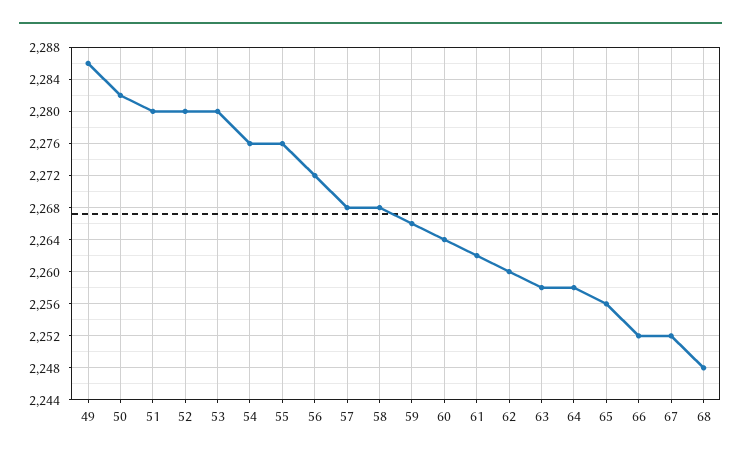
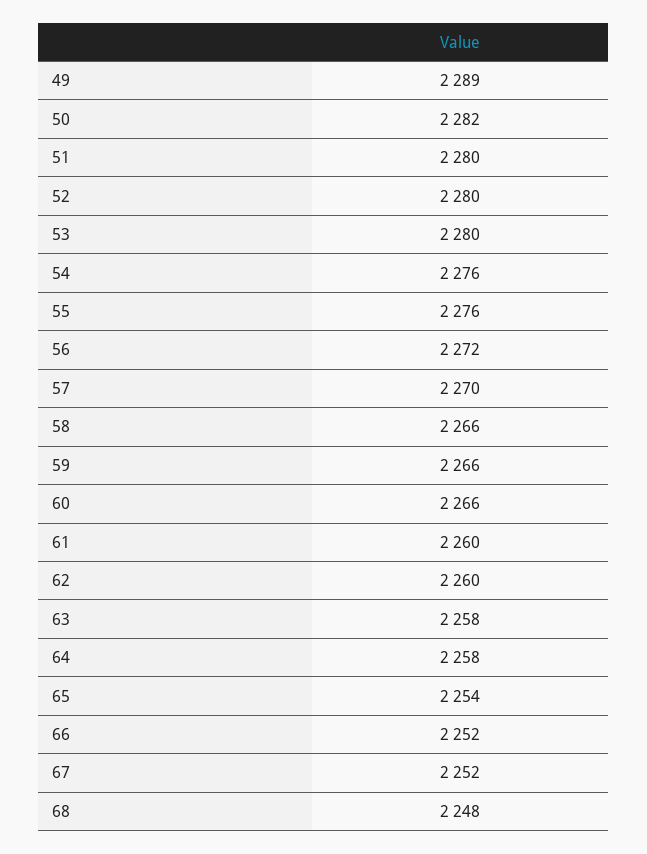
  {
-   "49": 2286,
+   "49": 2289,
    "50": 2282,
    "51": 2280,
    "52": 2280,
    "53": 2280,
    "54": 2276,
    "55": 2276,
    "56": 2272,
-   "57": 2268,
+   "57": 2270,
-   "58": 2268,
+   "58": 2266,
    "59": 2266,
-   "60": 2264,
+   "60": 2266,
-   "61": 2262,
+   "61": 2260,
    "62": 2260,
    "63": 2258,
    "64": 2258,
-   "65": 2256,
+   "65": 2254,
    "66": 2252,
    "67": 2252,
    "68": 2248
  }

